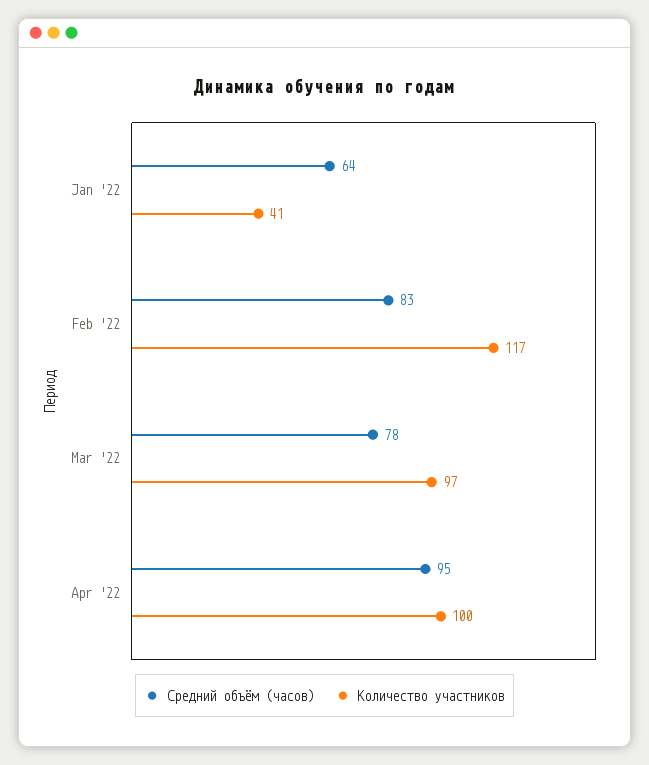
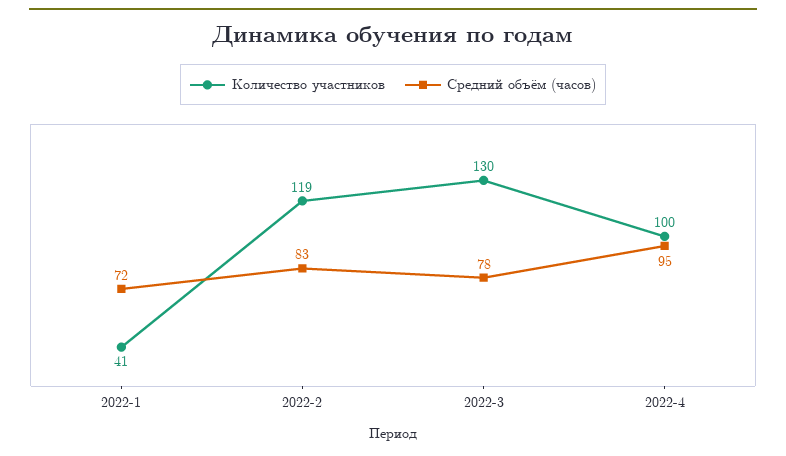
  {
    "Средний объём (часов)": {
-     "Jan '22": 64,
+     "Jan '22": 72,
      "Feb '22": 83,
      "Mar '22": 78,
      "Apr '22": 95
    },
    "Количество участников": {
      "Jan '22": 41,
-     "Feb '22": 117,
+     "Feb '22": 119,
-     "Mar '22": 97,
+     "Mar '22": 130,
      "Apr '22": 100
    }
  }

